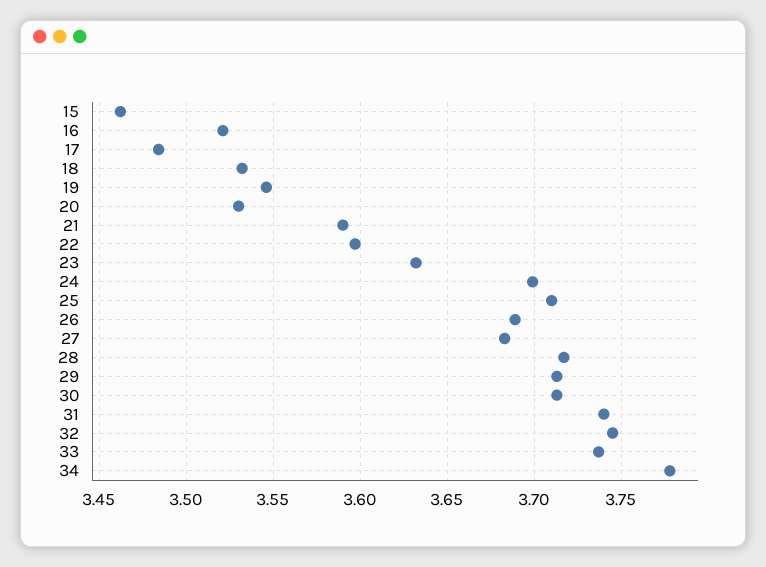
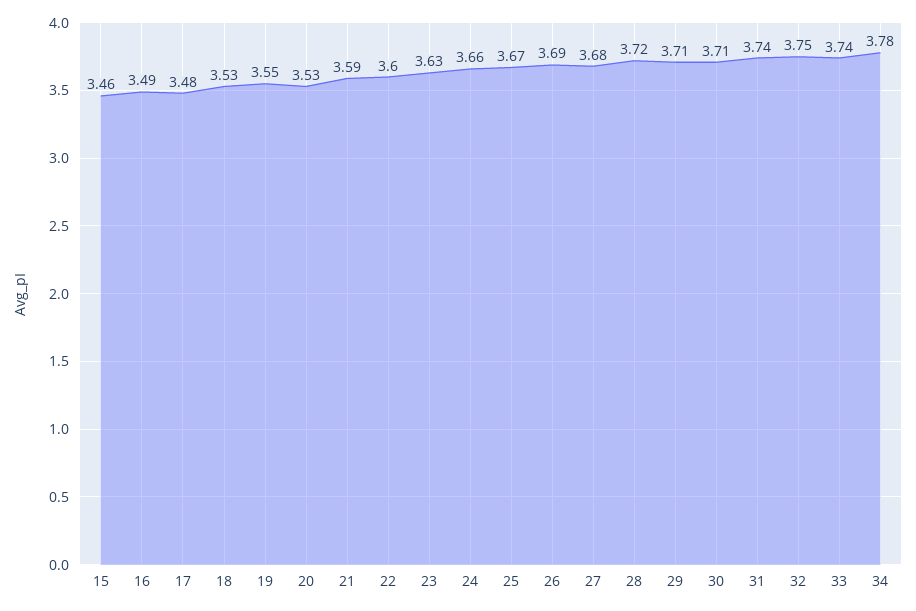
  {
    "15": 3.46,
-   "16": 3.52,
+   "16": 3.49,
    "17": 3.48,
    "18": 3.53,
    "19": 3.55,
    "20": 3.53,
    "21": 3.59,
    "22": 3.6,
    "23": 3.63,
-   "24": 3.7,
+   "24": 3.66,
-   "25": 3.71,
+   "25": 3.67,
    "26": 3.69,
    "27": 3.68,
    "28": 3.72,
    "29": 3.71,
    "30": 3.71,
    "31": 3.74,
    "32": 3.75,
    "33": 3.74,
    "34": 3.78
  }

